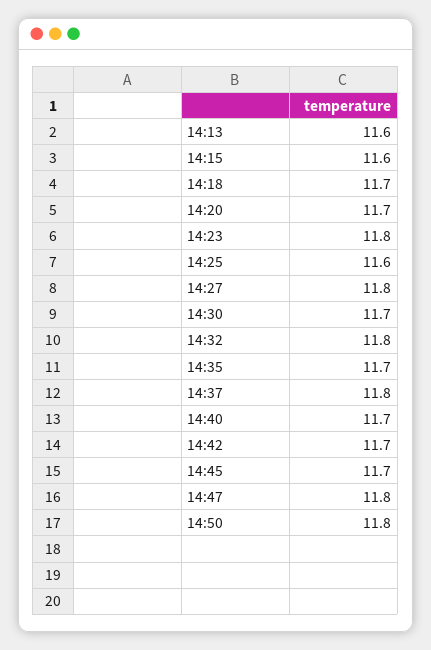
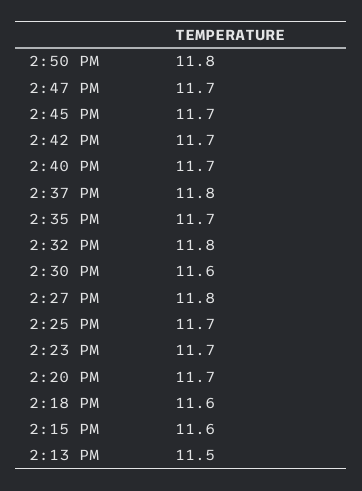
  {
-   "14:13": 11.6,
+   "14:13": 11.5,
    "14:15": 11.6,
-   "14:18": 11.7,
+   "14:18": 11.6,
    "14:20": 11.7,
-   "14:23": 11.8,
+   "14:23": 11.7,
-   "14:25": 11.6,
+   "14:25": 11.7,
    "14:27": 11.8,
-   "14:30": 11.7,
+   "14:30": 11.6,
    "14:32": 11.8,
    "14:35": 11.7,
    "14:37": 11.8,
    "14:40": 11.7,
    "14:42": 11.7,
    "14:45": 11.7,
-   "14:47": 11.8,
+   "14:47": 11.7,
    "14:50": 11.8
  }

